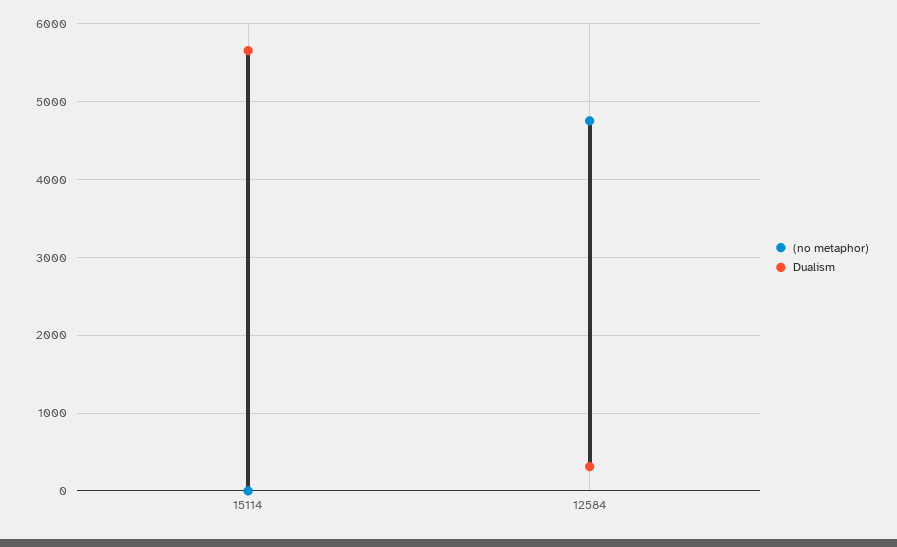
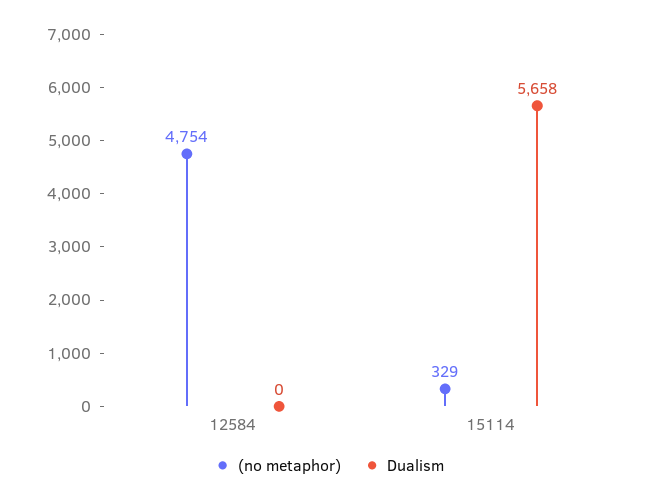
  {
    "(no metaphor)": {
-     "15114": 0,
+     "15114": 329,
      "12584": 4754
    },
    "Dualism": {
      "15114": 5658,
-     "12584": 300
+     "12584": 0
    }
  }

